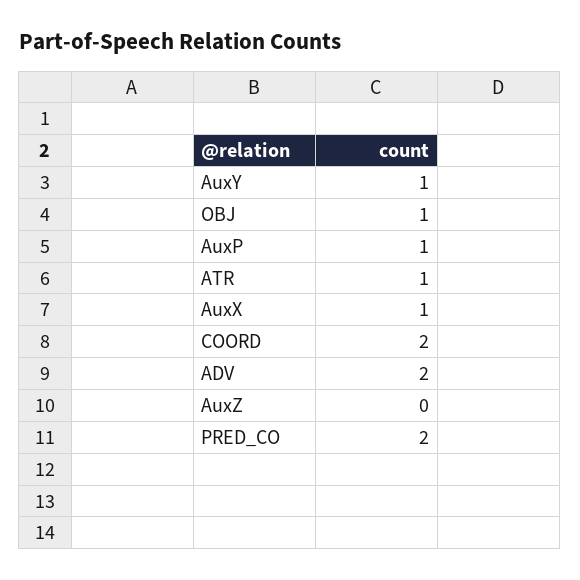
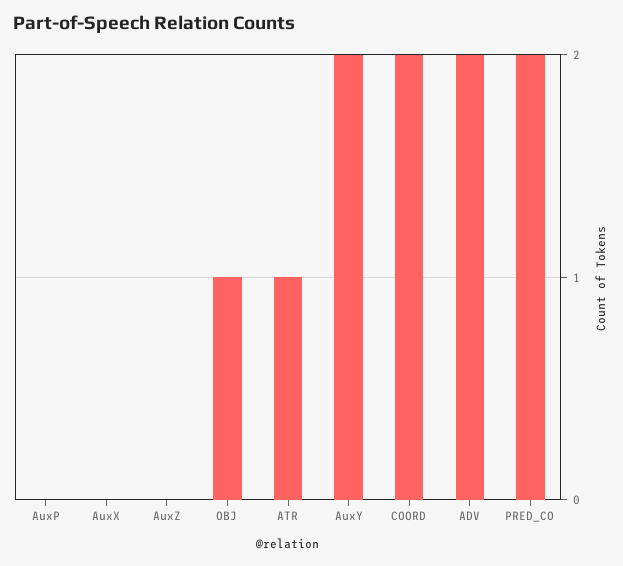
  {
-   "AuxY": 1,
+   "AuxY": 2,
    "OBJ": 1,
-   "AuxP": 1,
+   "AuxP": 0,
    "ATR": 1,
-   "AuxX": 1,
+   "AuxX": 0,
    "COORD": 2,
    "ADV": 2,
    "AuxZ": 0,
    "PRED_CO": 2
  }

